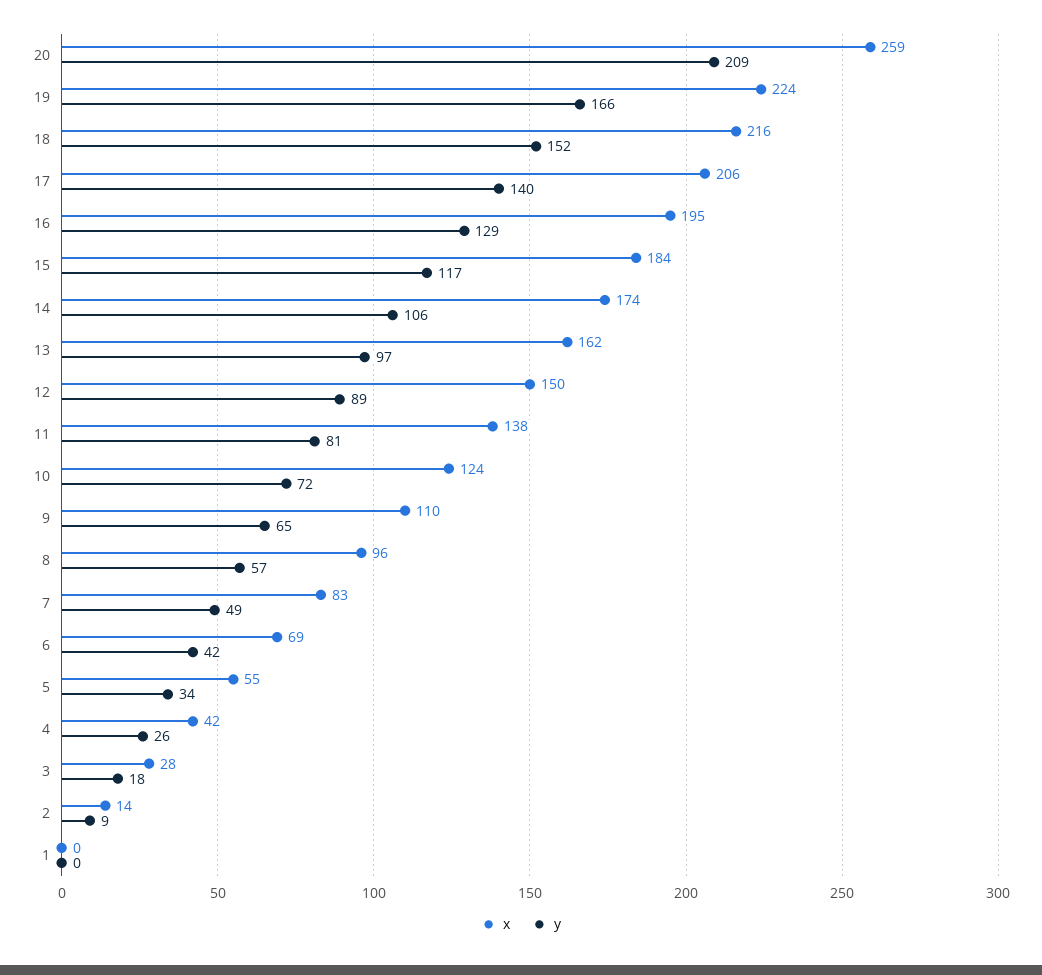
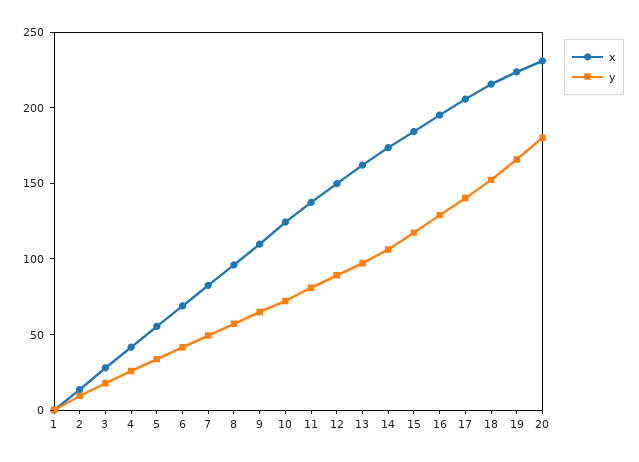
  {
    "x": {
-     "20": 259,
+     "20": 230,
      "19": 224,
      "18": 216,
      "17": 206,
      "16": 195,
      "15": 184,
      "14": 174,
      "13": 162,
      "12": 150,
      "11": 138,
      "10": 124,
      "9": 110,
      "8": 96,
      "7": 83,
      "6": 69,
      "5": 55,
      "4": 42,
      "3": 28,
      "2": 14,
      "1": 0
    },
    "y": {
-     "20": 209,
+     "20": 180,
      "19": 166,
      "18": 152,
      "17": 140,
      "16": 129,
      "15": 117,
      "14": 106,
      "13": 97,
      "12": 89,
      "11": 81,
      "10": 72,
      "9": 65,
      "8": 57,
      "7": 49,
      "6": 42,
      "5": 34,
      "4": 26,
      "3": 18,
      "2": 9,
      "1": 0
    }
  }

